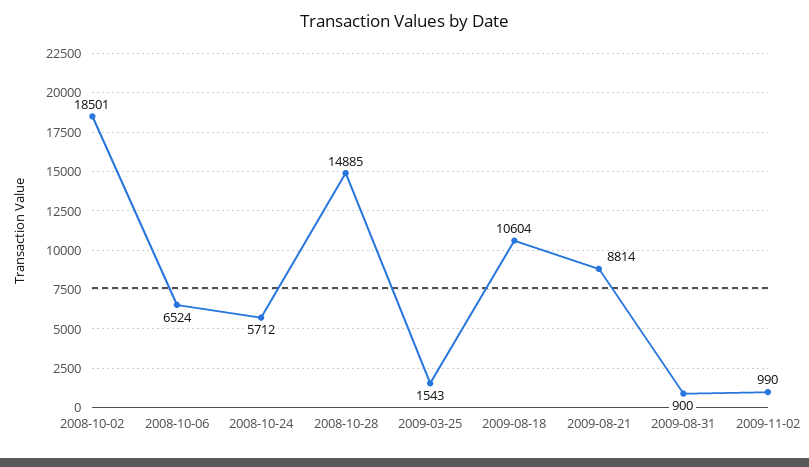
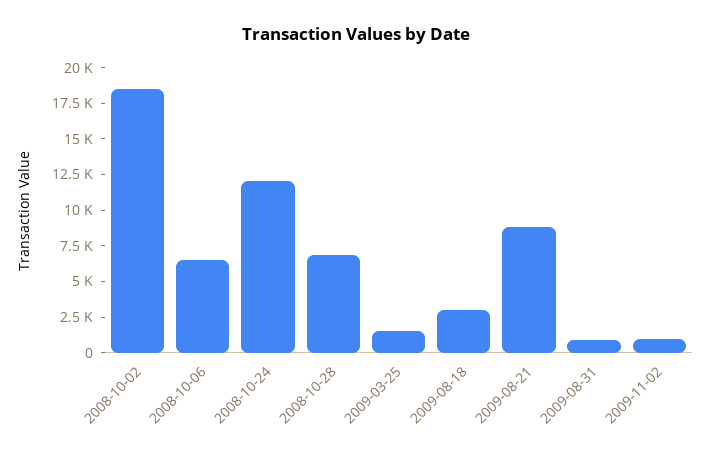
  {
    "2008-10-02": 18501,
    "2008-10-06": 6524,
-   "2008-10-24": 5712,
+   "2008-10-24": 12500,
-   "2008-10-28": 14885,
+   "2008-10-28": 7500,
    "2009-03-25": 1543,
-   "2009-08-18": 10604,
+   "2009-08-18": 2500,
    "2009-08-21": 8814,
    "2009-08-31": 900,
    "2009-11-02": 990
  }

